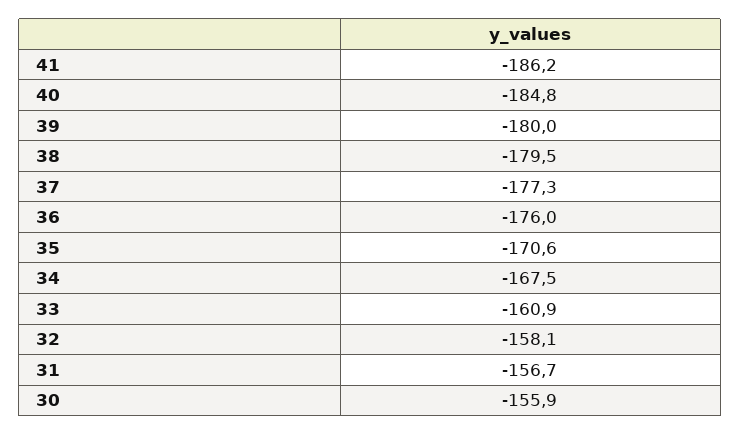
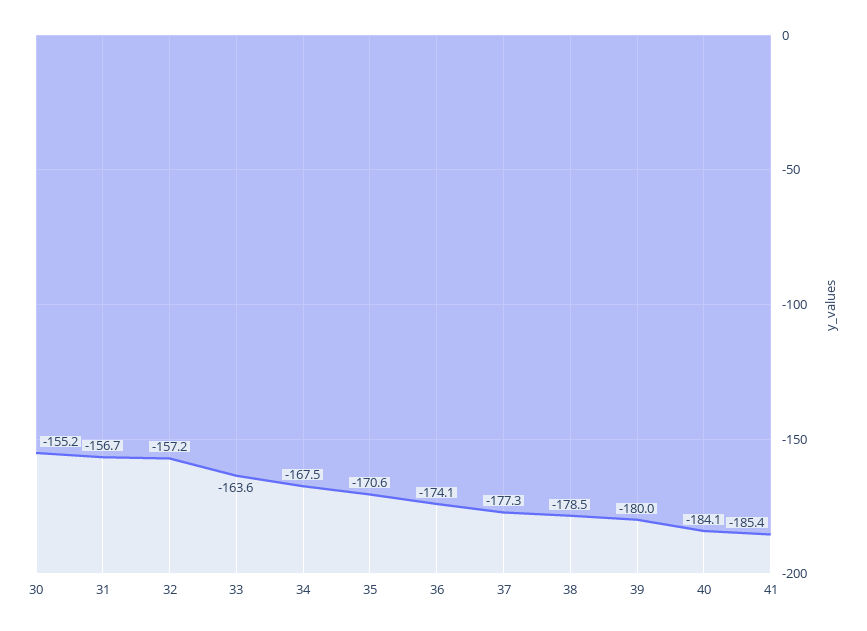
  {
-   "41": -186.2,
+   "41": -185.4,
-   "40": -184.8,
+   "40": -184.1,
    "39": -180,
-   "38": -179.5,
+   "38": -178.5,
    "37": -177.3,
-   "36": -176,
+   "36": -174.1,
    "35": -170.6,
    "34": -167.5,
-   "33": -160.9,
+   "33": -163.6,
-   "32": -158.1,
+   "32": -157.2,
    "31": -156.7,
-   "30": -155.9
+   "30": -155.2
  }

